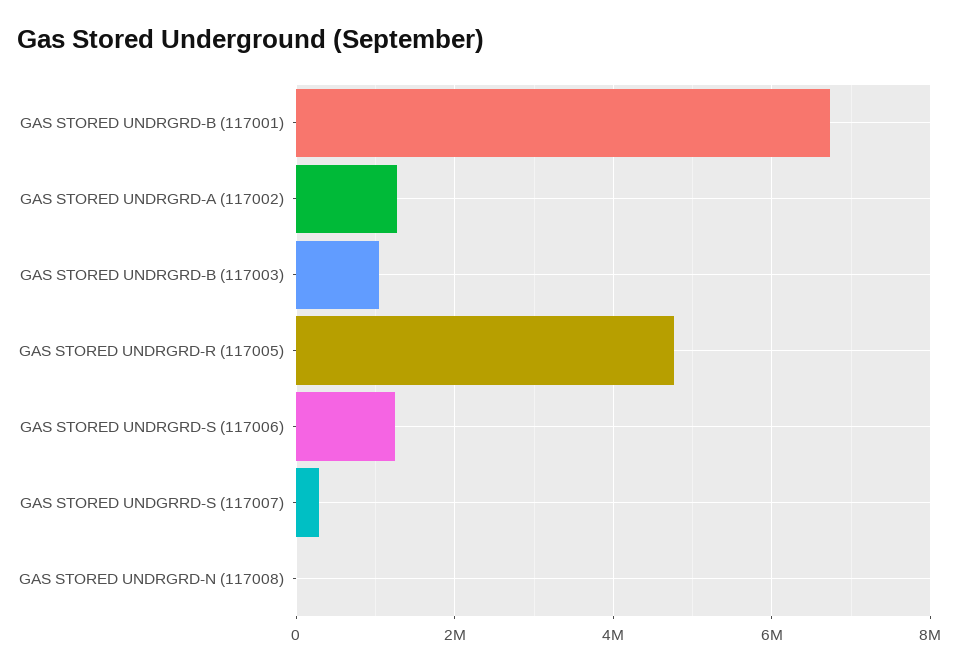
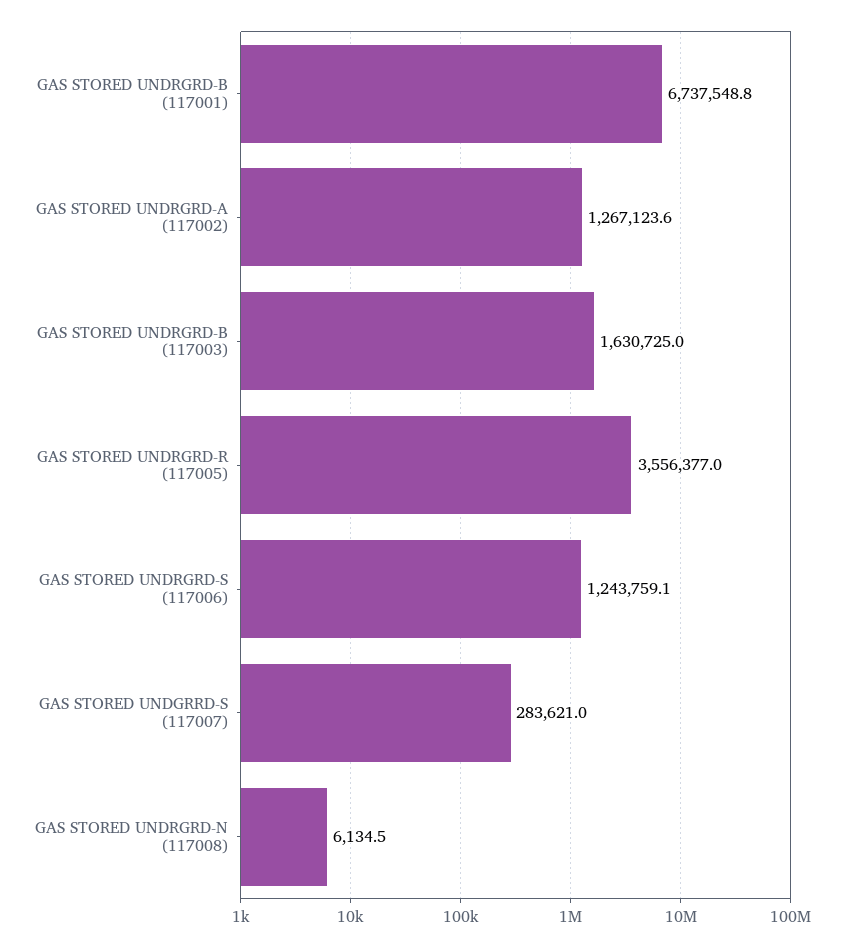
  {
    "GAS STORED UNDRGRD-B (117001)": 6737548.8,
    "GAS STORED UNDRGRD-A (117002)": 1267123.6,
-   "GAS STORED UNDRGRD-B (117003)": 1000000,
+   "GAS STORED UNDRGRD-B (117003)": 1630725,
-   "GAS STORED UNDRGRD-R (117005)": 4800000,
+   "GAS STORED UNDRGRD-R (117005)": 3556377,
    "GAS STORED UNDRGRD-S (117006)": 1243759.1,
    "GAS STORED UNDGRRD-S (117007)": 283621,
    "GAS STORED UNDRGRD-N (117008)": 6134.5
  }

